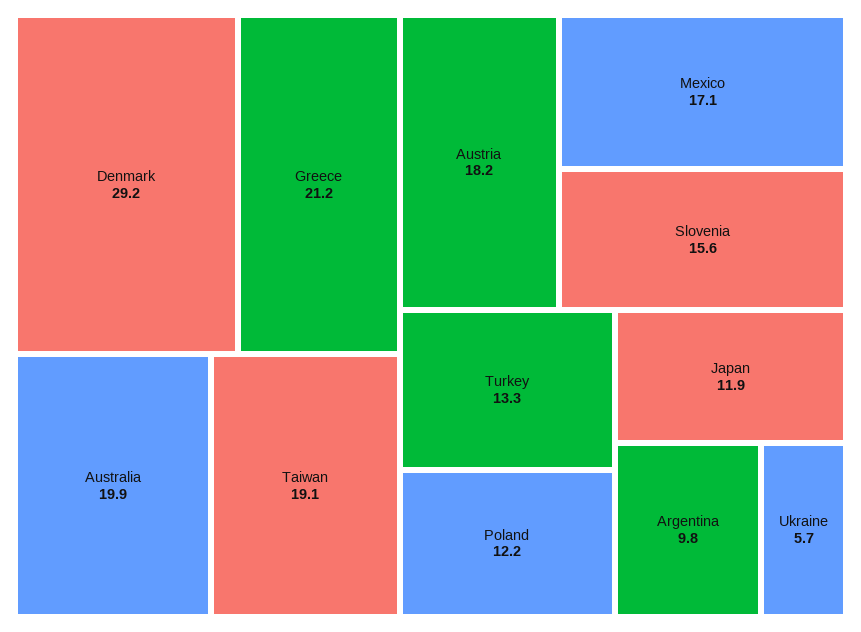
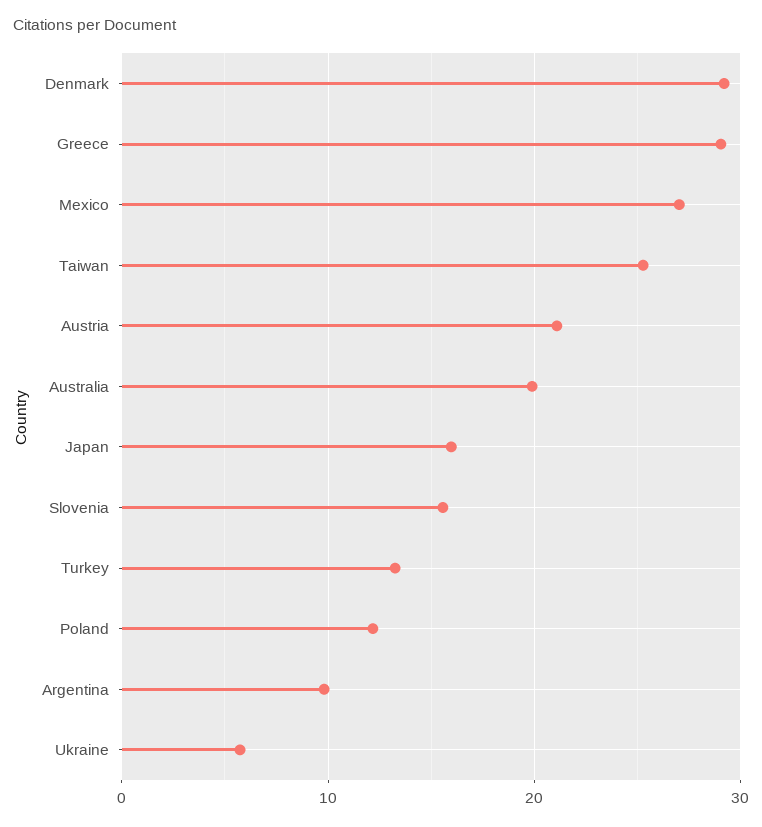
  {
    "Denmark": 29.2,
-   "Greece": 21.2,
+   "Greece": 29,
    "Australia": 19.9,
-   "Taiwan": 19.1,
+   "Taiwan": 25,
-   "Austria": 18.2,
+   "Austria": 21,
-   "Mexico": 17.1,
+   "Mexico": 27,
    "Slovenia": 15.6,
    "Turkey": 13.3,
    "Poland": 12.2,
-   "Japan": 11.9,
+   "Japan": 16,
    "Argentina": 9.8,
    "Ukraine": 5.7
  }

